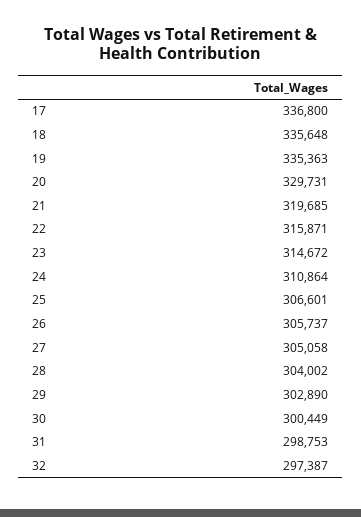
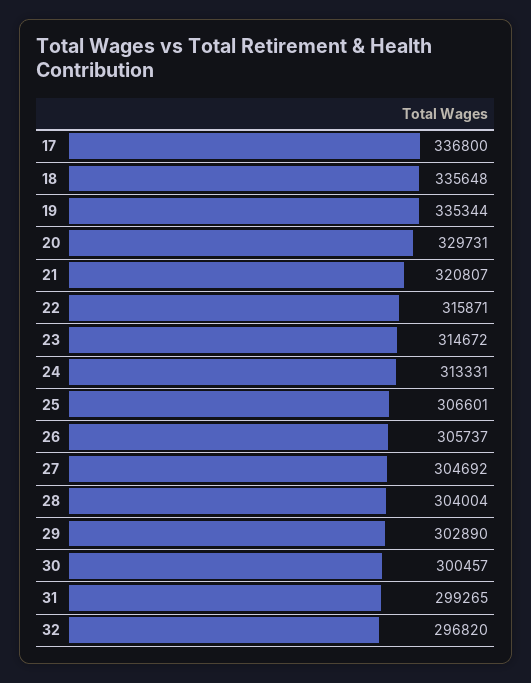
  {
    "17": 336800,
    "18": 335648,
-   "19": 335363,
+   "19": 335344,
    "20": 329731,
-   "21": 319685,
+   "21": 320807,
    "22": 315871,
    "23": 314672,
-   "24": 310864,
+   "24": 313331,
    "25": 306601,
    "26": 305737,
-   "27": 305058,
+   "27": 304692,
-   "28": 304002,
+   "28": 304004,
    "29": 302890,
-   "30": 300449,
+   "30": 300457,
-   "31": 298753,
+   "31": 299265,
-   "32": 297387
+   "32": 296820
  }

